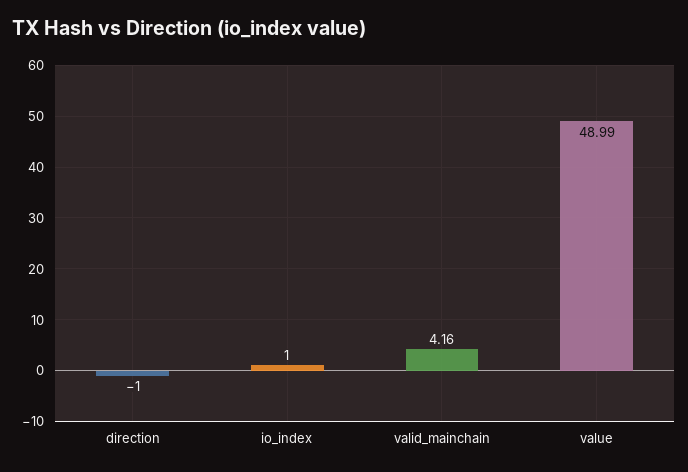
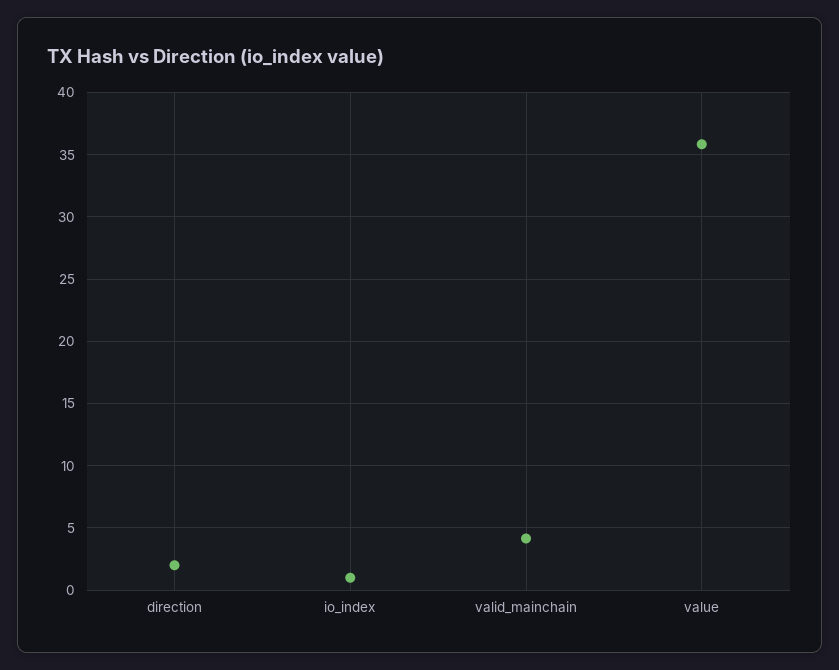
  {
-   "direction": -1,
+   "direction": 2,
    "io_index": 1,
    "valid_mainchain": 4.16,
-   "value": 48.99
+   "value": 36
  }

